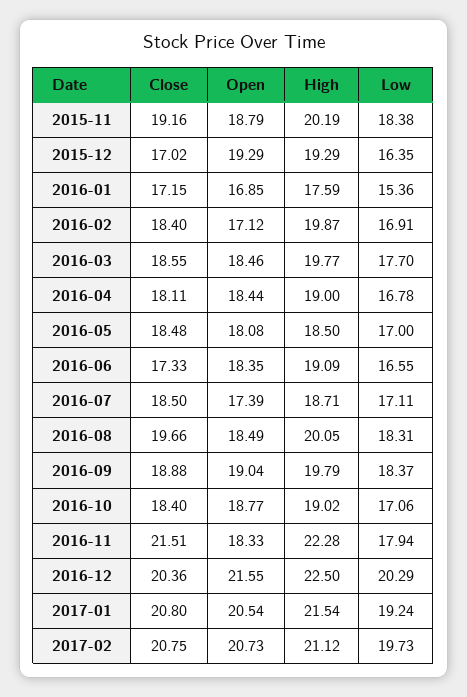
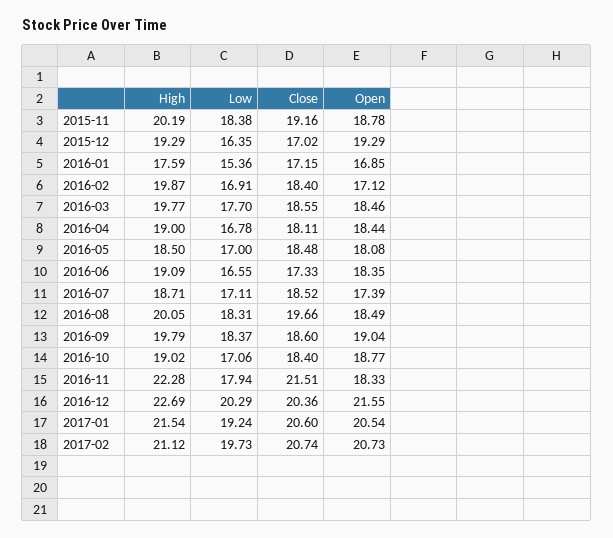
  {
    "Close": {
      "2015-11": 19.16,
      "2015-12": 17.02,
      "2016-01": 17.15,
      "2016-02": 18.4,
      "2016-03": 18.55,
      "2016-04": 18.11,
      "2016-05": 18.48,
      "2016-06": 17.33,
-     "2016-07": 18.5,
+     "2016-07": 18.52,
      "2016-08": 19.66,
-     "2016-09": 18.88,
+     "2016-09": 18.6,
      "2016-10": 18.4,
      "2016-11": 21.51,
      "2016-12": 20.36,
-     "2017-01": 20.8,
+     "2017-01": 20.6,
-     "2017-02": 20.75
+     "2017-02": 20.74
    },
    "Open": {
-     "2015-11": 18.79,
+     "2015-11": 18.78,
      "2015-12": 19.29,
      "2016-01": 16.85,
      "2016-02": 17.12,
      "2016-03": 18.46,
      "2016-04": 18.44,
      "2016-05": 18.08,
      "2016-06": 18.35,
      "2016-07": 17.39,
      "2016-08": 18.49,
      "2016-09": 19.04,
      "2016-10": 18.77,
      "2016-11": 18.33,
      "2016-12": 21.55,
      "2017-01": 20.54,
      "2017-02": 20.73
    },
    "High": {
      "2015-11": 20.19,
      "2015-12": 19.29,
      "2016-01": 17.59,
      "2016-02": 19.87,
      "2016-03": 19.77,
      "2016-04": 19,
      "2016-05": 18.5,
      "2016-06": 19.09,
      "2016-07": 18.71,
      "2016-08": 20.05,
      "2016-09": 19.79,
      "2016-10": 19.02,
      "2016-11": 22.28,
-     "2016-12": 22.5,
+     "2016-12": 22.69,
      "2017-01": 21.54,
      "2017-02": 21.12
    },
    "Low": {
      "2015-11": 18.38,
      "2015-12": 16.35,
      "2016-01": 15.36,
      "2016-02": 16.91,
      "2016-03": 17.7,
      "2016-04": 16.78,
      "2016-05": 17,
      "2016-06": 16.55,
      "2016-07": 17.11,
      "2016-08": 18.31,
      "2016-09": 18.37,
      "2016-10": 17.06,
      "2016-11": 17.94,
      "2016-12": 20.29,
      "2017-01": 19.24,
      "2017-02": 19.73
    }
  }

